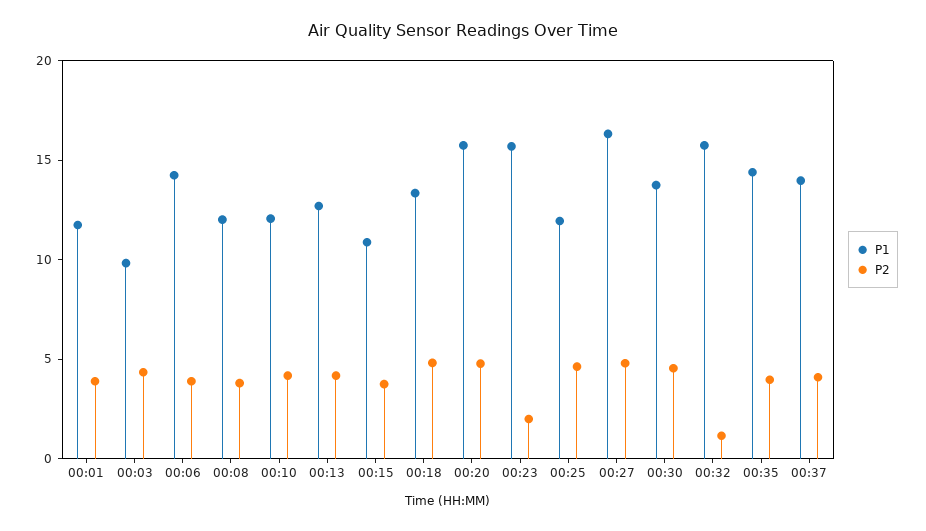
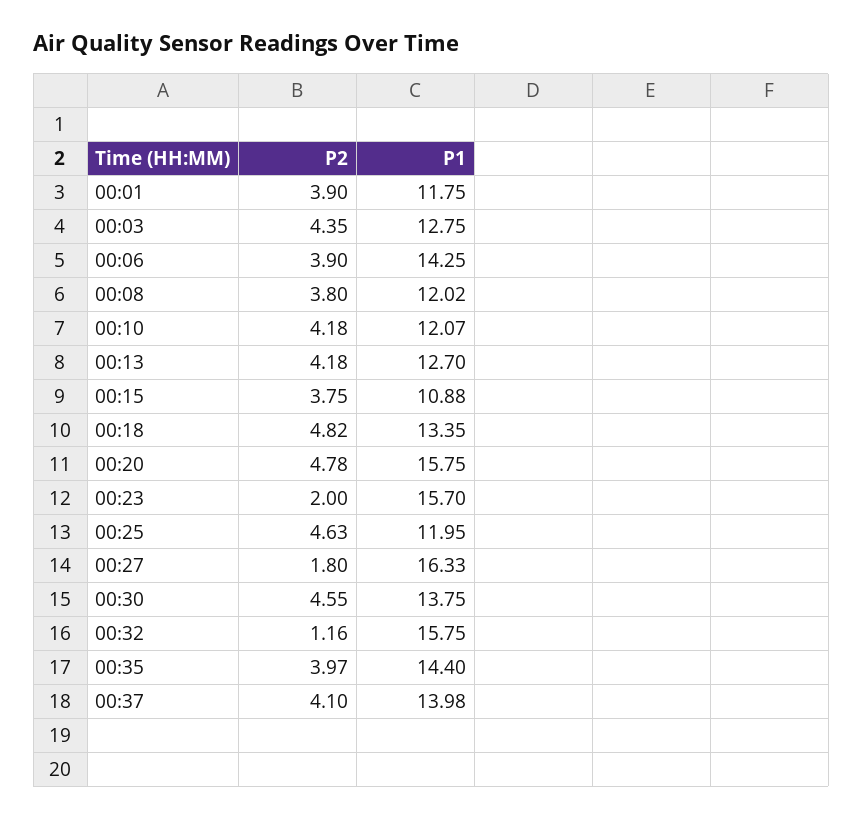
  {
    "P1": {
      "00:01": 11.75,
-     "00:03": 10,
+     "00:03": 12.75,
      "00:06": 14.25,
      "00:08": 12.02,
      "00:10": 12.07,
      "00:13": 12.7,
      "00:15": 10.88,
      "00:18": 13.35,
      "00:20": 15.75,
      "00:23": 15.7,
      "00:25": 11.95,
      "00:27": 16.33,
      "00:30": 13.75,
      "00:32": 15.75,
      "00:35": 14.4,
      "00:37": 13.98
    },
    "P2": {
      "00:01": 3.9,
      "00:03": 4.35,
      "00:06": 3.9,
      "00:08": 3.8,
      "00:10": 4.18,
      "00:13": 4.18,
      "00:15": 3.75,
      "00:18": 4.82,
      "00:20": 4.78,
      "00:23": 2,
      "00:25": 4.63,
-     "00:27": 5,
+     "00:27": 1.8,
      "00:30": 4.55,
      "00:32": 1.16,
      "00:35": 3.97,
      "00:37": 4.1
    }
  }

